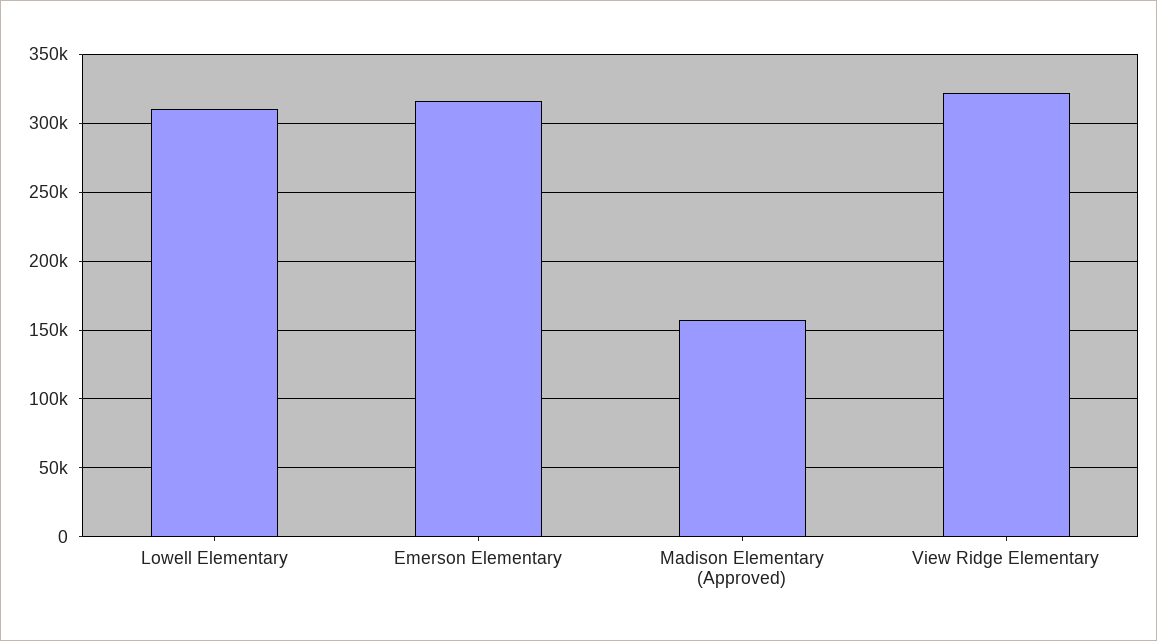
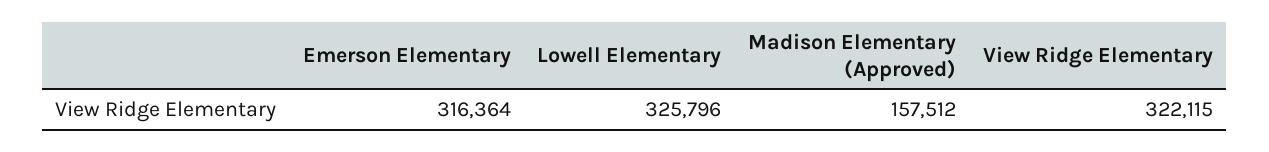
  {
-   "Lowell Elementary": 310000,
+   "Lowell Elementary": 325796,
    "Emerson Elementary": 316364,
    "Madison Elementary (Approved)": 157512,
    "View Ridge Elementary": 322115
  }

